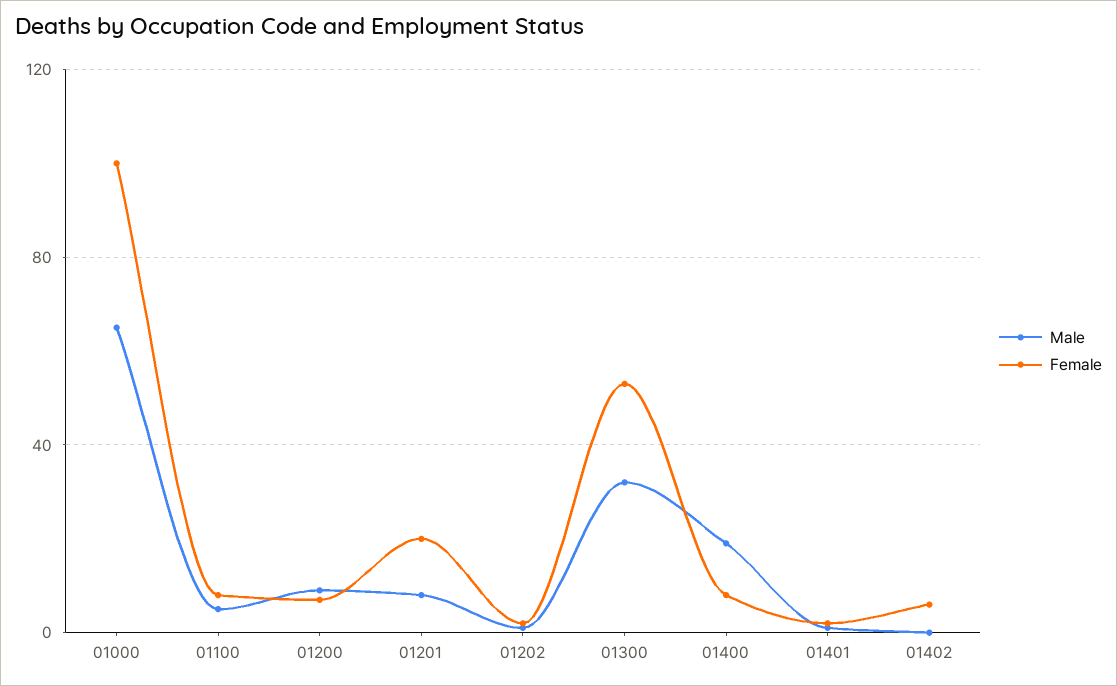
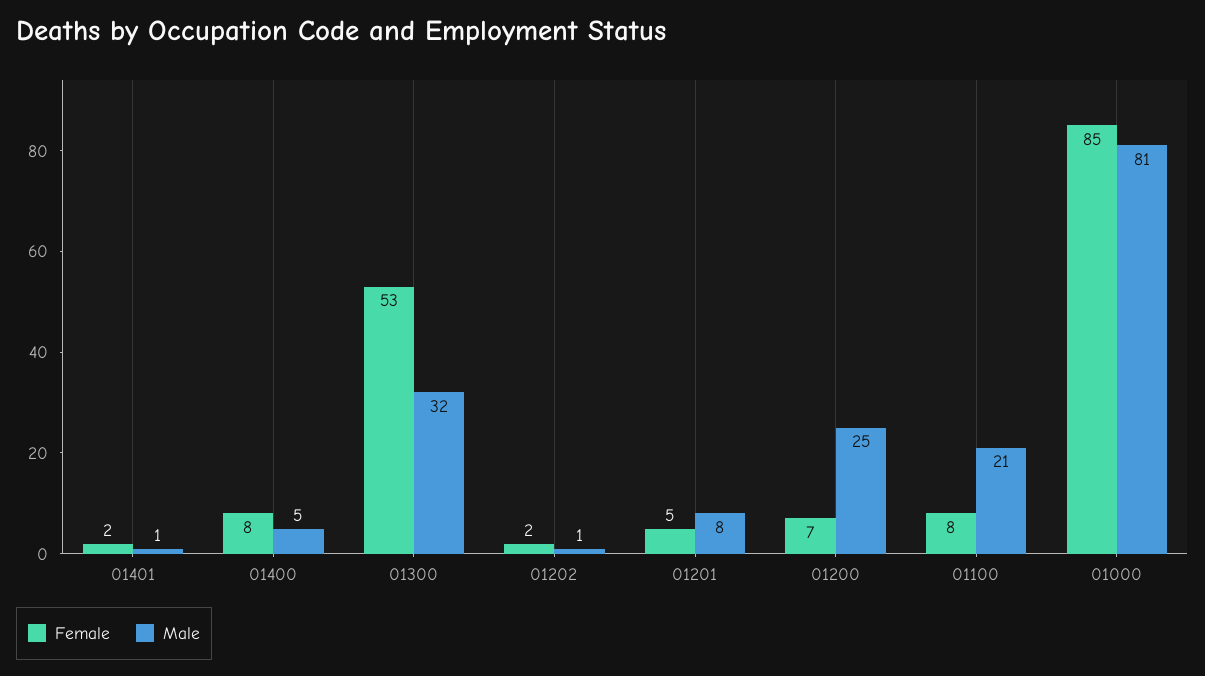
  {
    "Male": {
-     "01000": 65,
+     "01000": 81,
-     "01100": 5,
+     "01100": 21,
-     "01200": 10,
+     "01200": 25,
      "01201": 8,
      "01202": 1,
      "01300": 32,
-     "01400": 20,
+     "01400": 5,
-     "01401": 1,
+     "01401": 1
-     "01402": 0
    },
    "Female": {
-     "01000": 100,
+     "01000": 85,
      "01100": 8,
      "01200": 7,
-     "01201": 20,
+     "01201": 5,
      "01202": 2,
      "01300": 53,
      "01400": 8,
-     "01401": 2,
+     "01401": 2
-     "01402": 5
    }
  }

